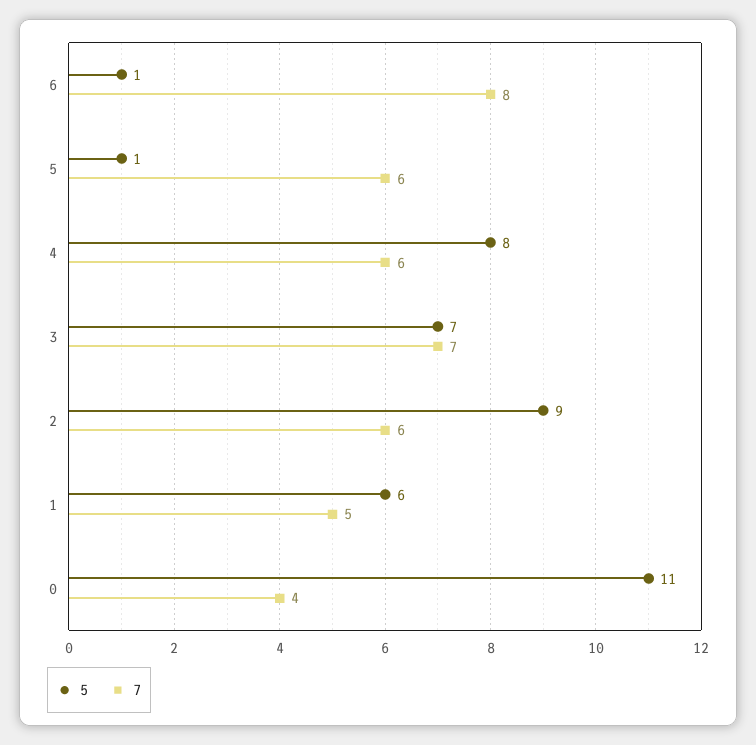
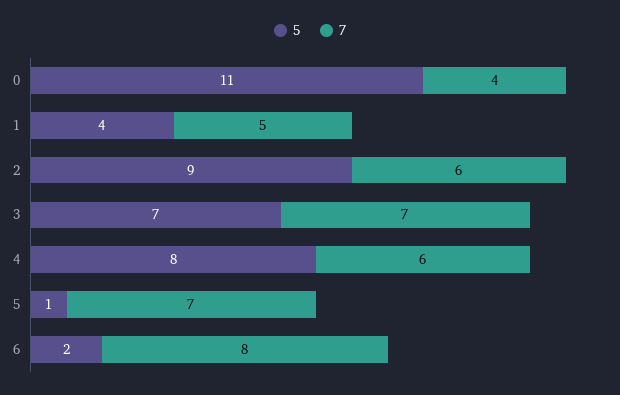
  {
    "5": {
-     "6": 1,
+     "6": 2,
      "5": 1,
      "4": 8,
      "3": 7,
      "2": 9,
-     "1": 6,
+     "1": 4,
      "0": 11
    },
    "7": {
      "6": 8,
-     "5": 6,
+     "5": 7,
      "4": 6,
      "3": 7,
      "2": 6,
      "1": 5,
      "0": 4
    }
  }

